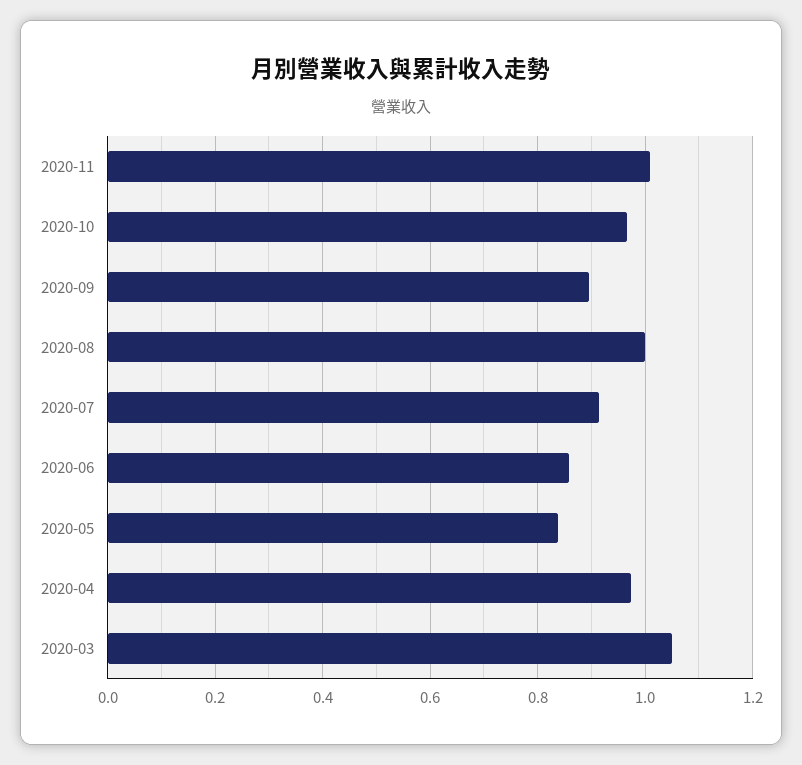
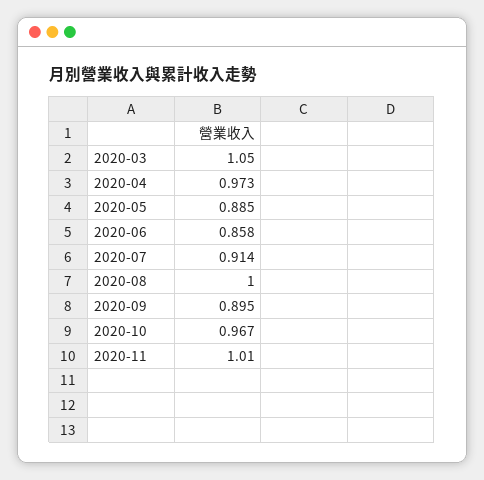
  {
    "2020-11": 1.01,
    "2020-10": 0.967,
    "2020-09": 0.895,
    "2020-08": 1,
    "2020-07": 0.914,
    "2020-06": 0.858,
-   "2020-05": 0.84,
+   "2020-05": 0.885,
    "2020-04": 0.973,
    "2020-03": 1.05
  }

